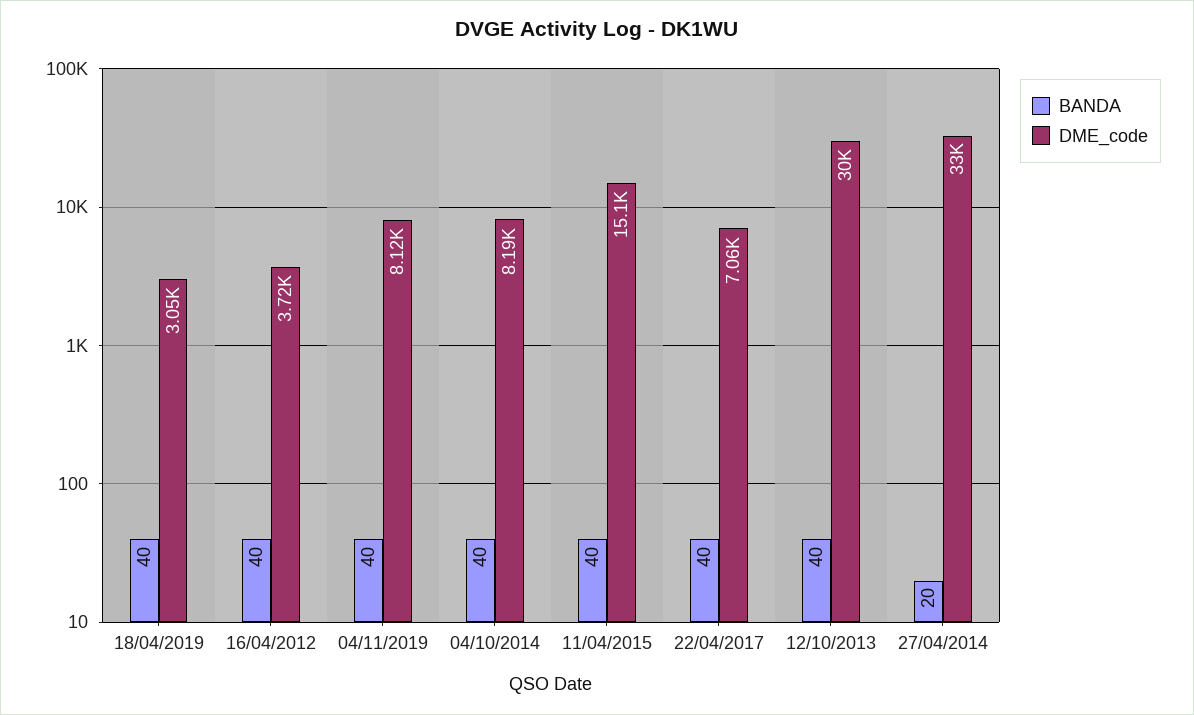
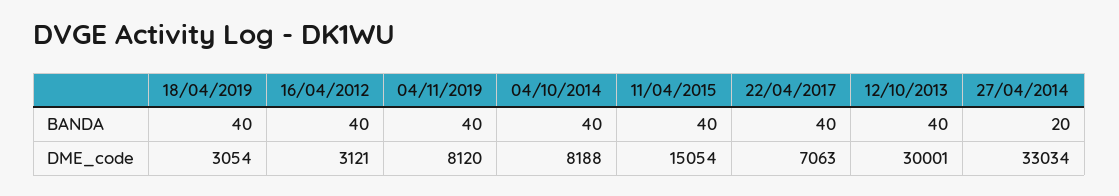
  {
    "BANDA": {
      "18/04/2019": 40,
      "16/04/2012": 40,
      "04/11/2019": 40,
      "04/10/2014": 40,
      "11/04/2015": 40,
      "22/04/2017": 40,
      "12/10/2013": 40,
      "27/04/2014": 20
    },
    "DME_code": {
      "18/04/2019": 3054,
-     "16/04/2012": 3720,
+     "16/04/2012": 3121,
      "04/11/2019": 8120,
      "04/10/2014": 8188,
      "11/04/2015": 15054,
      "22/04/2017": 7063,
      "12/10/2013": 30001,
      "27/04/2014": 33034
    }
  }

